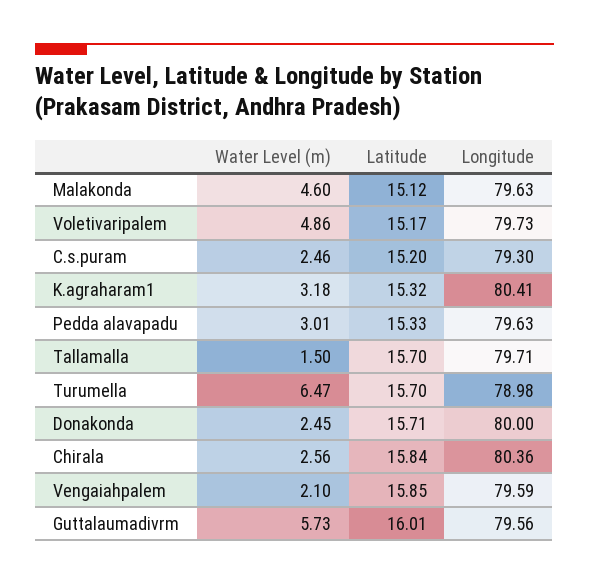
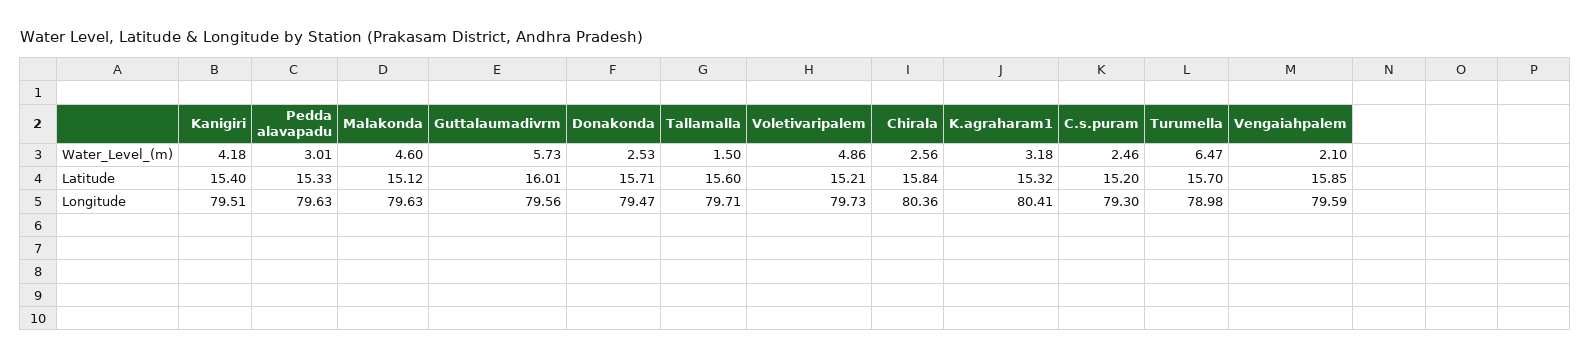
  {
    "Water Level (m)": {
      "Malakonda": 4.6,
      "Voletivaripalem": 4.86,
      "C.s.puram": 2.46,
      "K.agraharam1": 3.18,
      "Pedda alavapadu": 3.01,
      "Tallamalla": 1.5,
      "Turumella": 6.47,
-     "Donakonda": 2.45,
+     "Donakonda": 2.53,
      "Chirala": 2.56,
      "Vengaiahpalem": 2.1,
-     "Guttalaumadivrm": 5.73
+     "Guttalaumadivrm": 5.73,
+     "Kanigiri": 4.18
    },
    "Latitude": {
      "Malakonda": 15.12,
-     "Voletivaripalem": 15.17,
+     "Voletivaripalem": 15.21,
      "C.s.puram": 15.2,
      "K.agraharam1": 15.32,
      "Pedda alavapadu": 15.33,
-     "Tallamalla": 15.7,
+     "Tallamalla": 15.6,
      "Turumella": 15.7,
      "Donakonda": 15.71,
      "Chirala": 15.84,
      "Vengaiahpalem": 15.85,
-     "Guttalaumadivrm": 16.01
+     "Guttalaumadivrm": 16.01,
+     "Kanigiri": 15.4
    },
    "Longitude": {
      "Malakonda": 79.63,
      "Voletivaripalem": 79.73,
      "C.s.puram": 79.3,
      "K.agraharam1": 80.41,
      "Pedda alavapadu": 79.63,
      "Tallamalla": 79.71,
      "Turumella": 78.98,
-     "Donakonda": 80,
+     "Donakonda": 79.47,
      "Chirala": 80.36,
      "Vengaiahpalem": 79.59,
-     "Guttalaumadivrm": 79.56
+     "Guttalaumadivrm": 79.56,
+     "Kanigiri": 79.51
    }
  }

